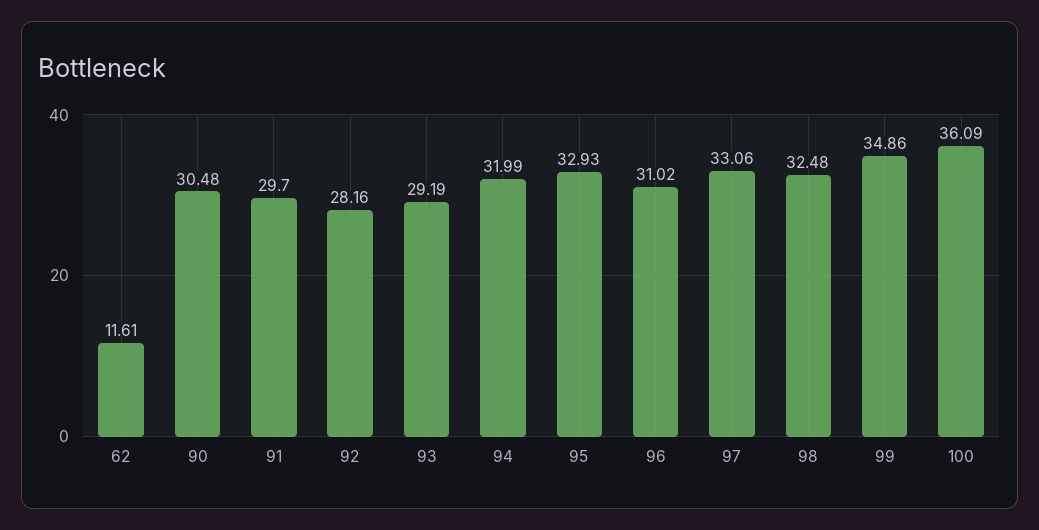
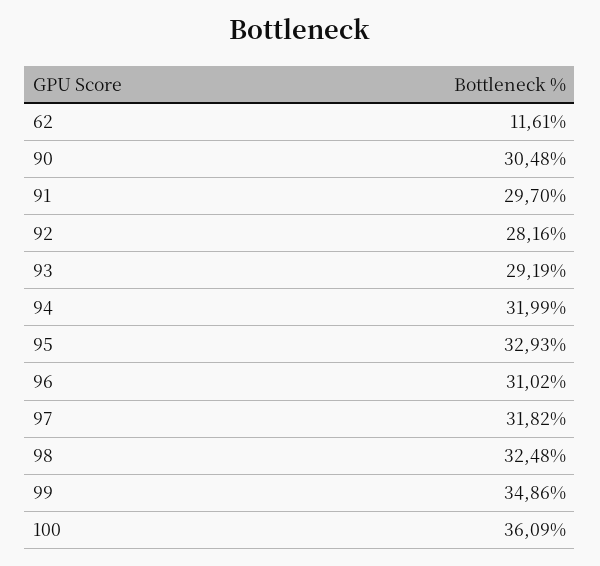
  {
    "62": 11.61,
    "90": 30.48,
    "91": 29.7,
    "92": 28.16,
    "93": 29.19,
    "94": 31.99,
    "95": 32.93,
    "96": 31.02,
-   "97": 33.06,
+   "97": 31.82,
    "98": 32.48,
    "99": 34.86,
    "100": 36.09
  }

